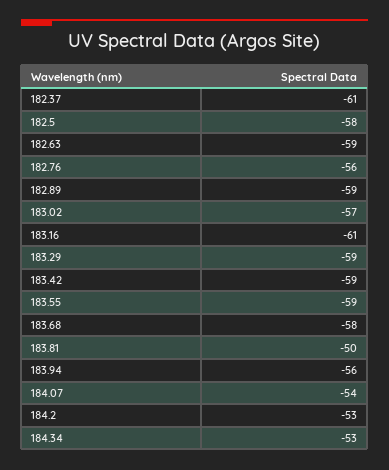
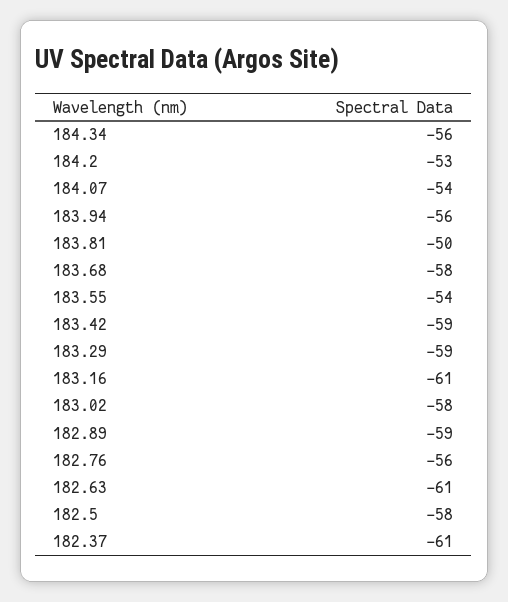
  {
    "182.37": -61,
    "182.5": -58,
-   "182.63": -59,
+   "182.63": -61,
    "182.76": -56,
    "182.89": -59,
-   "183.02": -57,
+   "183.02": -58,
    "183.16": -61,
    "183.29": -59,
    "183.42": -59,
-   "183.55": -59,
+   "183.55": -54,
    "183.68": -58,
    "183.81": -50,
    "183.94": -56,
    "184.07": -54,
    "184.2": -53,
-   "184.34": -53
+   "184.34": -56
  }

